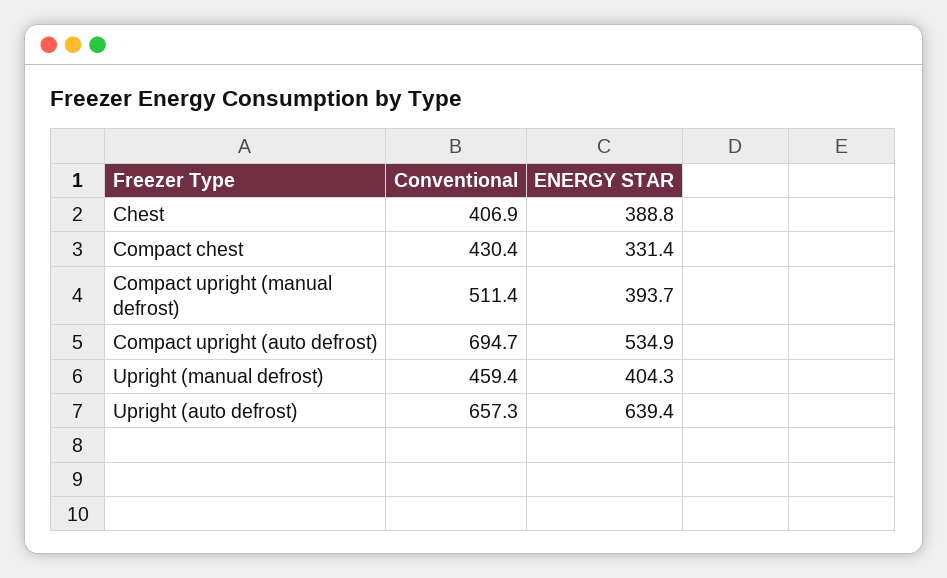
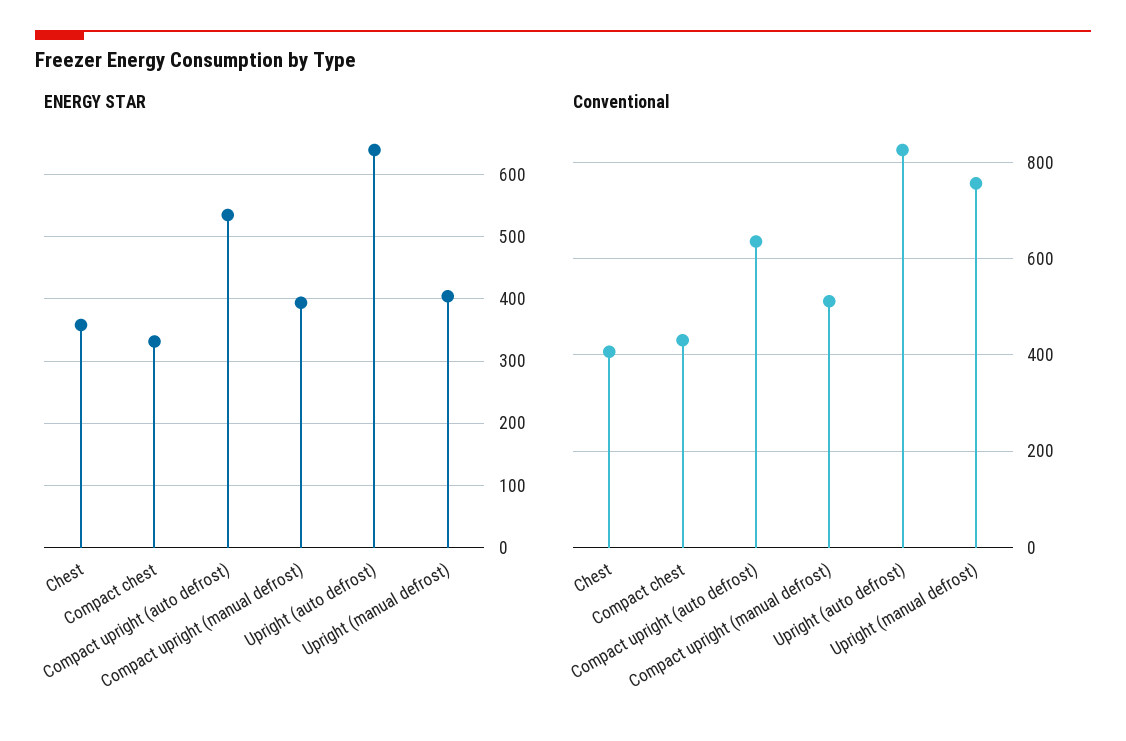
  {
    "Conventional": {
      "Chest": 406.9,
      "Compact chest": 430.4,
      "Compact upright (manual defrost)": 511.4,
-     "Compact upright (auto defrost)": 694.7,
+     "Compact upright (auto defrost)": 640,
-     "Upright (manual defrost)": 459.4,
+     "Upright (manual defrost)": 760,
-     "Upright (auto defrost)": 657.3
+     "Upright (auto defrost)": 820
    },
    "ENERGY STAR": {
-     "Chest": 388.8,
+     "Chest": 360,
      "Compact chest": 331.4,
      "Compact upright (manual defrost)": 393.7,
      "Compact upright (auto defrost)": 534.9,
      "Upright (manual defrost)": 404.3,
      "Upright (auto defrost)": 639.4
    }
  }

